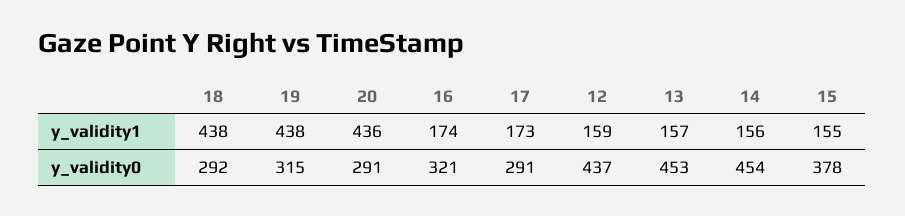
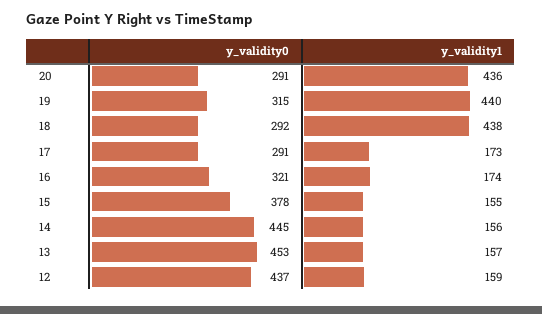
  {
    "18": {
      "y_validity1": 438,
      "y_validity0": 292
    },
    "19": {
-     "y_validity1": 438,
+     "y_validity1": 440,
      "y_validity0": 315
    },
    "20": {
      "y_validity1": 436,
      "y_validity0": 291
    },
    "16": {
      "y_validity1": 174,
      "y_validity0": 321
    },
    "17": {
      "y_validity1": 173,
      "y_validity0": 291
    },
    "12": {
      "y_validity1": 159,
      "y_validity0": 437
    },
    "13": {
      "y_validity1": 157,
      "y_validity0": 453
    },
    "14": {
      "y_validity1": 156,
-     "y_validity0": 454
+     "y_validity0": 445
    },
    "15": {
      "y_validity1": 155,
      "y_validity0": 378
    }
  }

